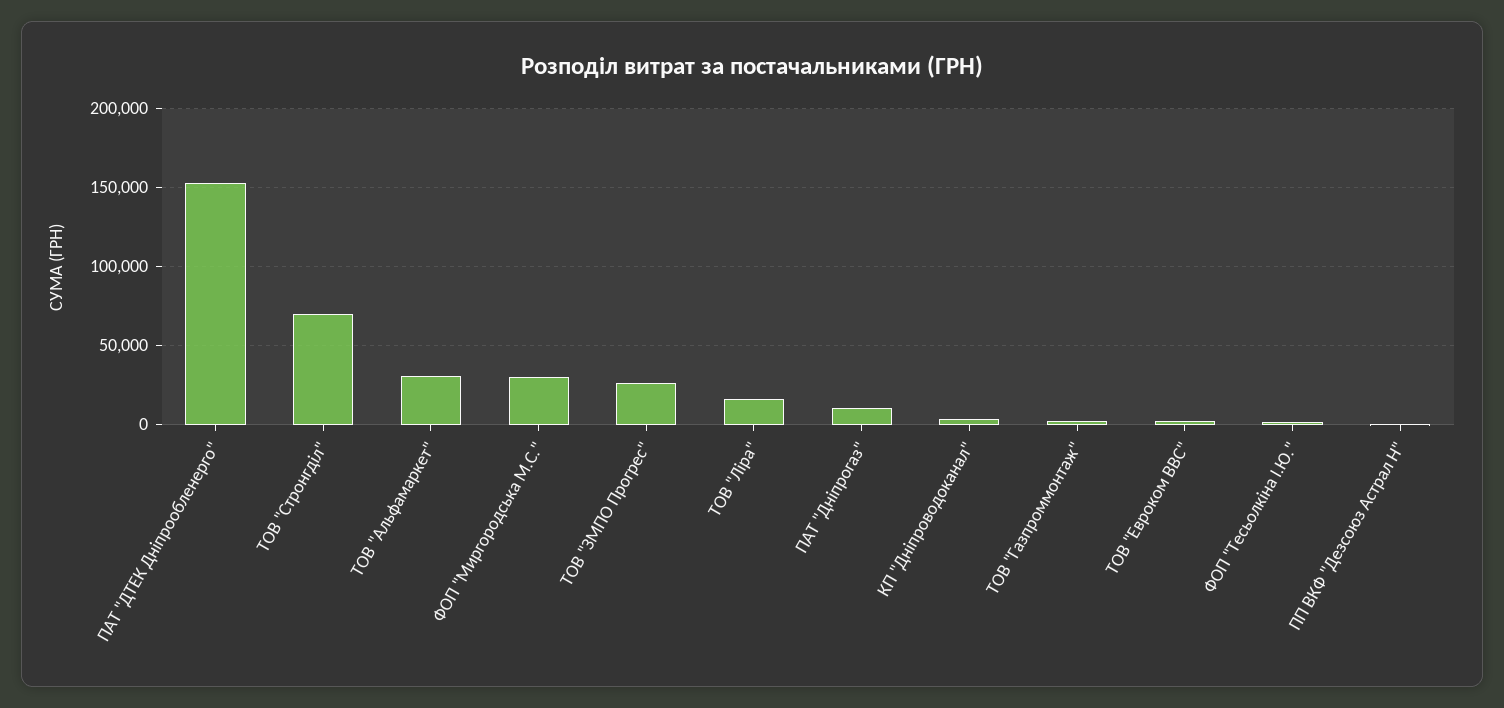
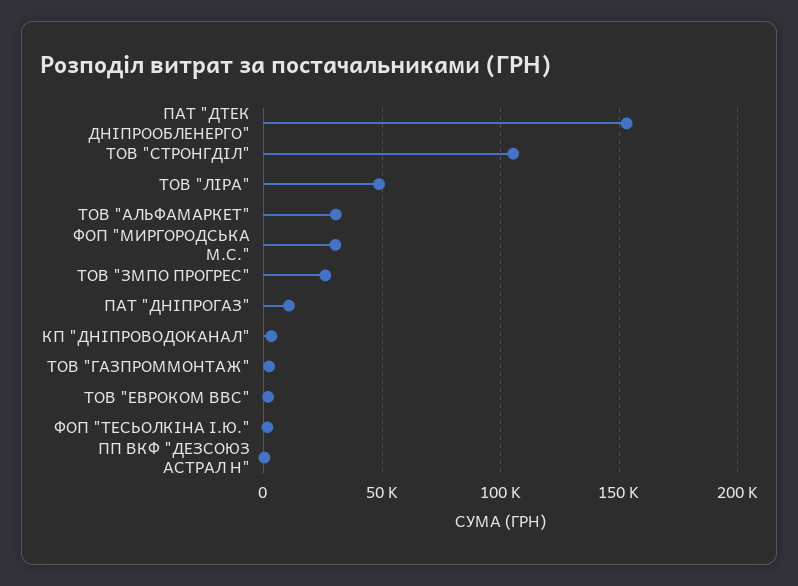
  {
    "ПАТ \"ДТЕК Дніпрообленерго\"": 155000,
-   "ТОВ \"Стронгділ\"": 70000,
+   "ТОВ \"Стронгділ\"": 105000,
    "ТОВ \"Альфамаркет\"": 30000,
    "ФОП \"Миргородська М.С.\"": 30000,
    "ТОВ \"ЗМПО Прогрес\"": 25000,
-   "ТОВ \"Ліра\"": 15000,
+   "ТОВ \"Ліра\"": 50000,
    "ПАТ \"Дніпрогаз\"": 10000,
    "КП \"Дніпроводоканал\"": 5000,
    "ТОВ \"Газпроммонтаж\"": 0,
    "ТОВ \"Евроком ВВС\"": 0,
    "ФОП \"Тесьолкіна І.Ю.\"": 0,
    "ПП ВКФ \"Дезсоюз Астрал Н\"": 0
  }

